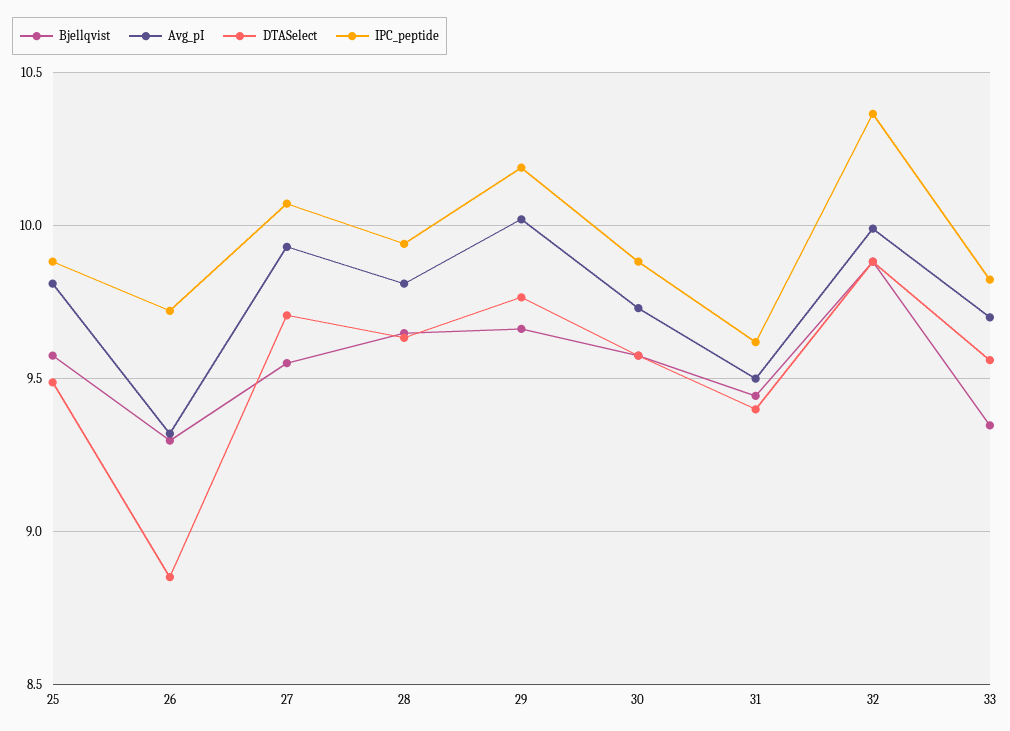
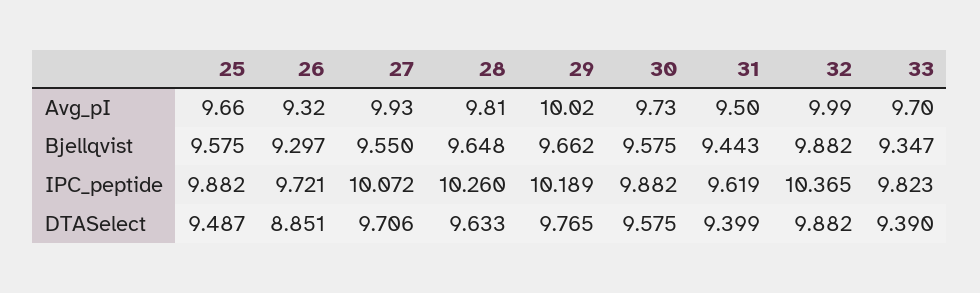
  {
    "Bjellqvist": {
      "25": 9.575,
      "26": 9.297,
      "27": 9.55,
      "28": 9.648,
      "29": 9.662,
      "30": 9.575,
      "31": 9.443,
      "32": 9.882,
      "33": 9.347
    },
    "Avg_pI": {
-     "25": 9.8,
+     "25": 9.66,
      "26": 9.32,
      "27": 9.93,
      "28": 9.81,
      "29": 10.02,
      "30": 9.73,
      "31": 9.5,
      "32": 9.99,
      "33": 9.7
    },
    "DTASelect": {
      "25": 9.487,
      "26": 8.851,
      "27": 9.706,
      "28": 9.633,
      "29": 9.765,
      "30": 9.575,
      "31": 9.399,
      "32": 9.882,
-     "33": 9.55
+     "33": 9.39
    },
    "IPC_peptide": {
      "25": 9.882,
      "26": 9.721,
      "27": 10.072,
-     "28": 9.95,
+     "28": 10.26,
      "29": 10.189,
      "30": 9.882,
      "31": 9.619,
      "32": 10.365,
      "33": 9.823
    }
  }

